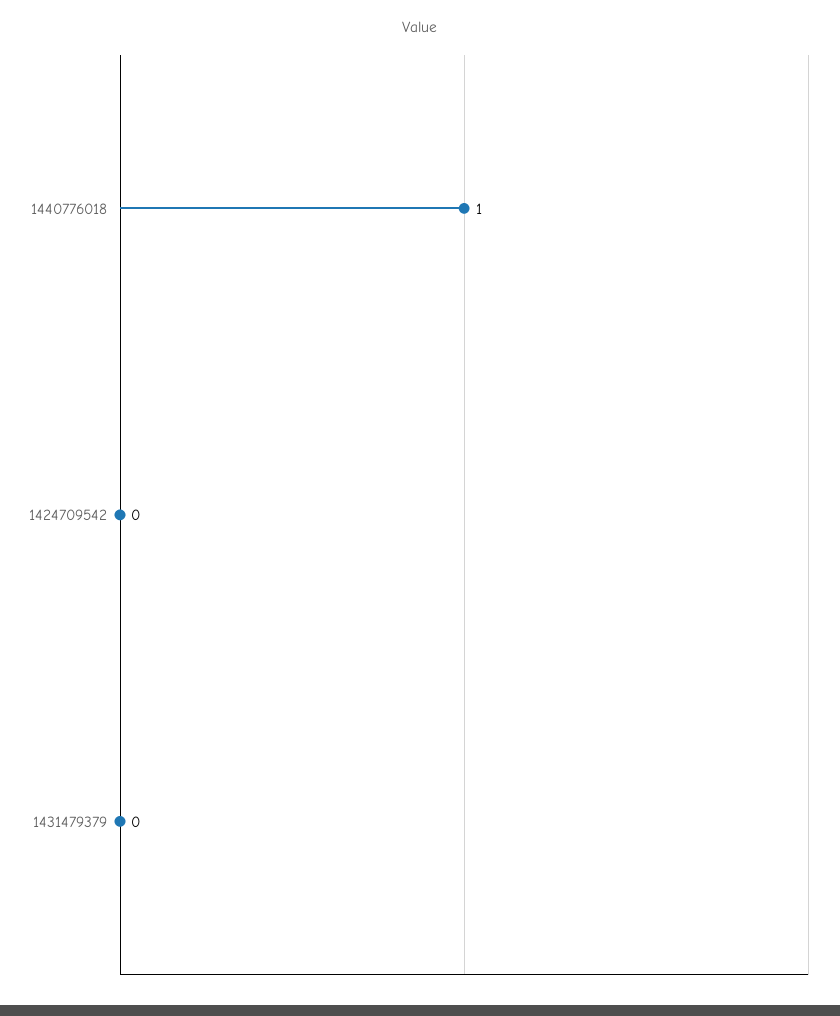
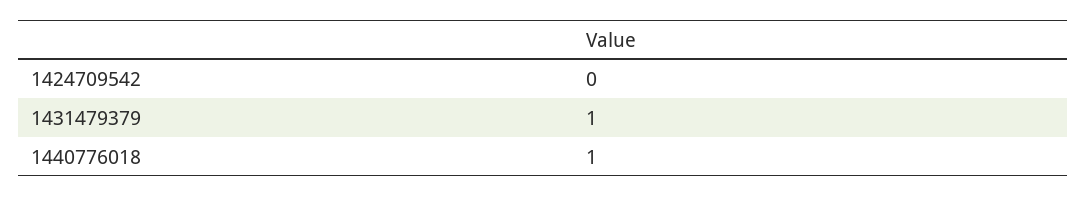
  {
    "1440776018": 1,
    "1424709542": 0,
-   "1431479379": 0
+   "1431479379": 1
  }

